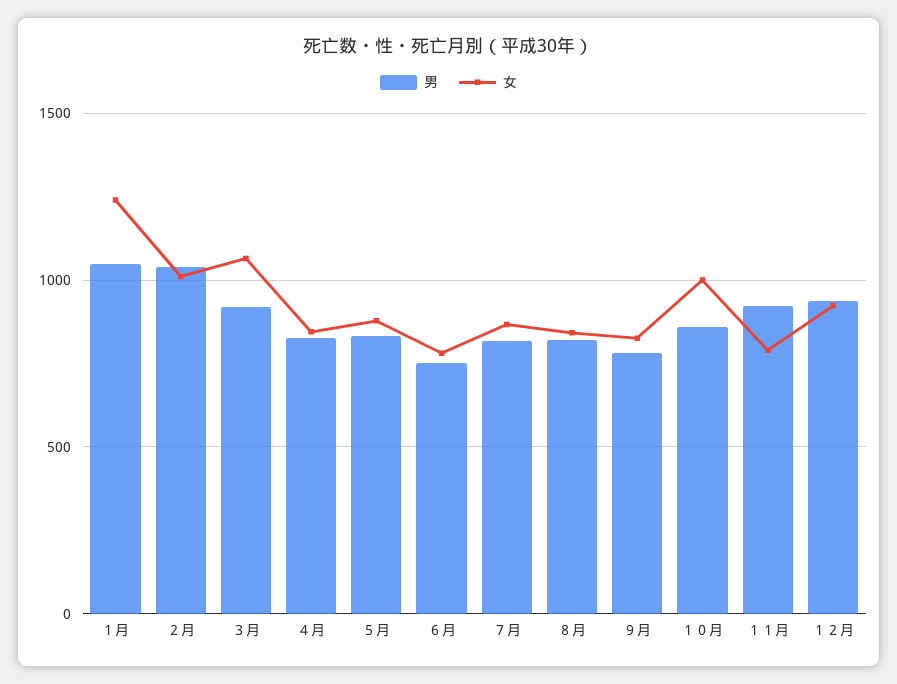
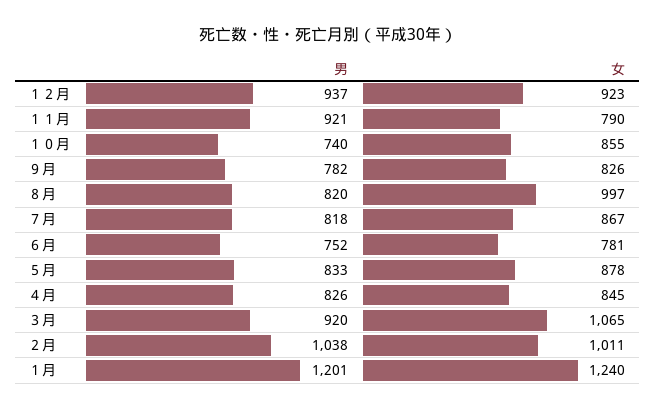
  {
    "男": {
-     "１月": 1050,
+     "１月": 1201,
      "２月": 1038,
      "３月": 920,
      "４月": 826,
      "５月": 833,
      "６月": 752,
      "７月": 818,
      "８月": 820,
      "９月": 782,
-     "１０月": 850,
+     "１０月": 740,
      "１１月": 921,
      "１２月": 937
    },
    "女": {
      "１月": 1240,
      "２月": 1011,
      "３月": 1065,
      "４月": 845,
      "５月": 878,
      "６月": 781,
      "７月": 867,
-     "８月": 850,
+     "８月": 997,
      "９月": 826,
-     "１０月": 1000,
+     "１０月": 855,
      "１１月": 790,
      "１２月": 923
    }
  }

